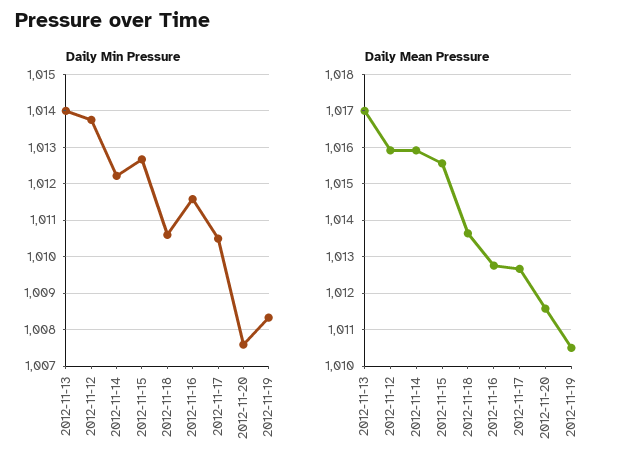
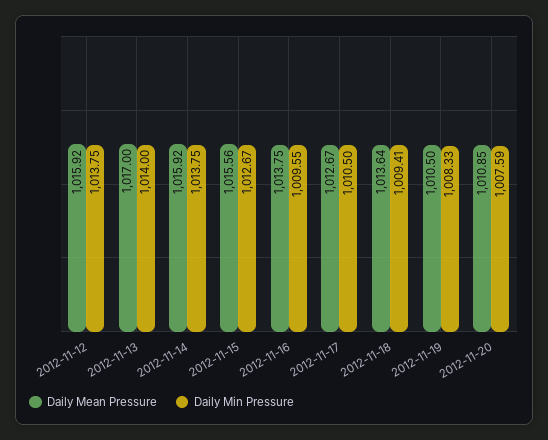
  {
    "Daily Min Pressure": {
      "2012-11-13": 1014,
      "2012-11-12": 1013.75,
-     "2012-11-14": 1012.2,
+     "2012-11-14": 1013.75,
      "2012-11-15": 1012.67,
-     "2012-11-18": 1010.6,
+     "2012-11-18": 1009.41,
-     "2012-11-16": 1011.6,
+     "2012-11-16": 1009.55,
      "2012-11-17": 1010.5,
      "2012-11-20": 1007.59,
      "2012-11-19": 1008.33
    },
    "Daily Mean Pressure": {
      "2012-11-13": 1017,
      "2012-11-12": 1015.92,
      "2012-11-14": 1015.92,
      "2012-11-15": 1015.56,
      "2012-11-18": 1013.64,
-     "2012-11-16": 1012.8,
+     "2012-11-16": 1013.75,
      "2012-11-17": 1012.67,
-     "2012-11-20": 1011.6,
+     "2012-11-20": 1010.85,
      "2012-11-19": 1010.5
    }
  }

